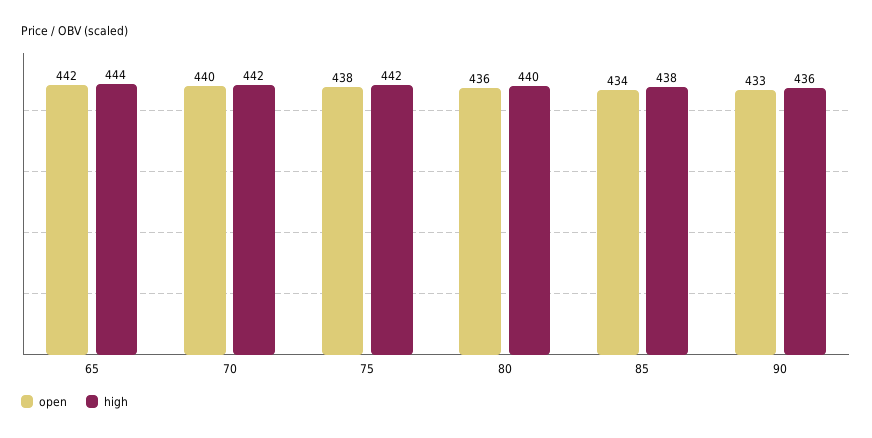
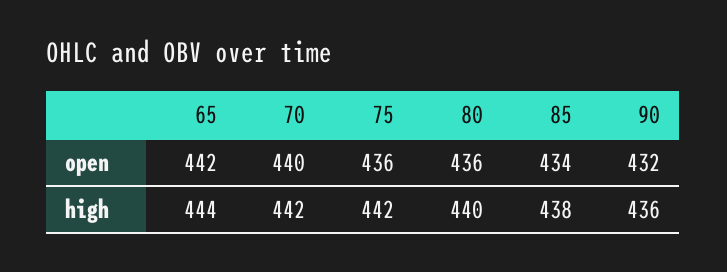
  {
    "open": {
      "65": 442,
      "70": 440,
-     "75": 438,
+     "75": 436,
      "80": 436,
      "85": 434,
-     "90": 433
+     "90": 432
    },
    "high": {
      "65": 444,
      "70": 442,
      "75": 442,
      "80": 440,
      "85": 438,
      "90": 436
    }
  }

